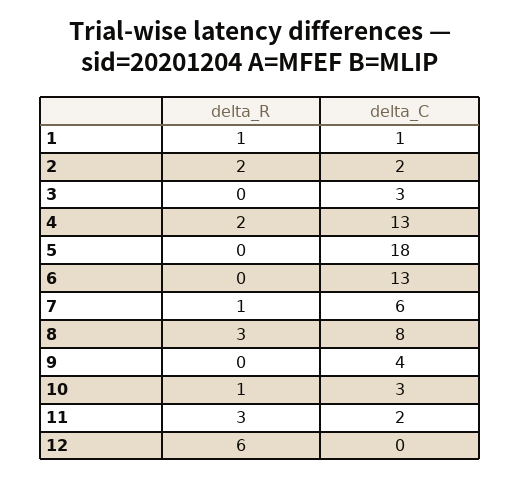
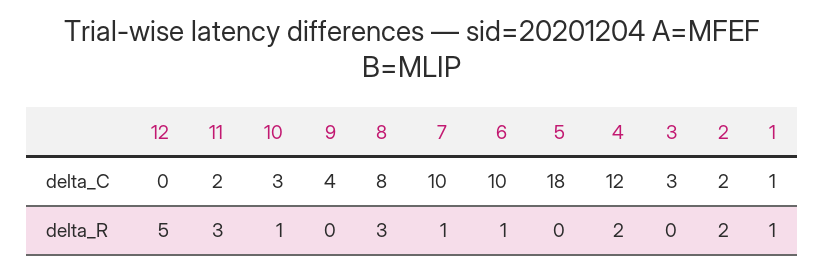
  {
    "delta_R": {
      "1": 1,
      "2": 2,
      "3": 0,
      "4": 2,
      "5": 0,
-     "6": 0,
+     "6": 1,
      "7": 1,
      "8": 3,
      "9": 0,
      "10": 1,
      "11": 3,
-     "12": 6
+     "12": 5
    },
    "delta_C": {
      "1": 1,
      "2": 2,
      "3": 3,
-     "4": 13,
+     "4": 12,
      "5": 18,
-     "6": 13,
+     "6": 10,
-     "7": 6,
+     "7": 10,
      "8": 8,
      "9": 4,
      "10": 3,
      "11": 2,
      "12": 0
    }
  }

